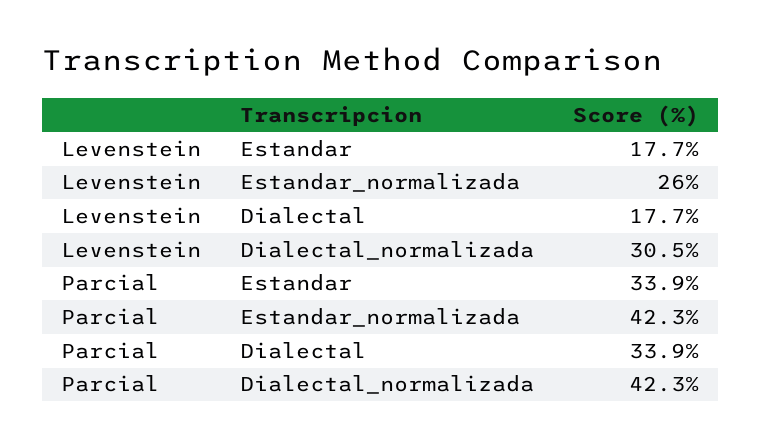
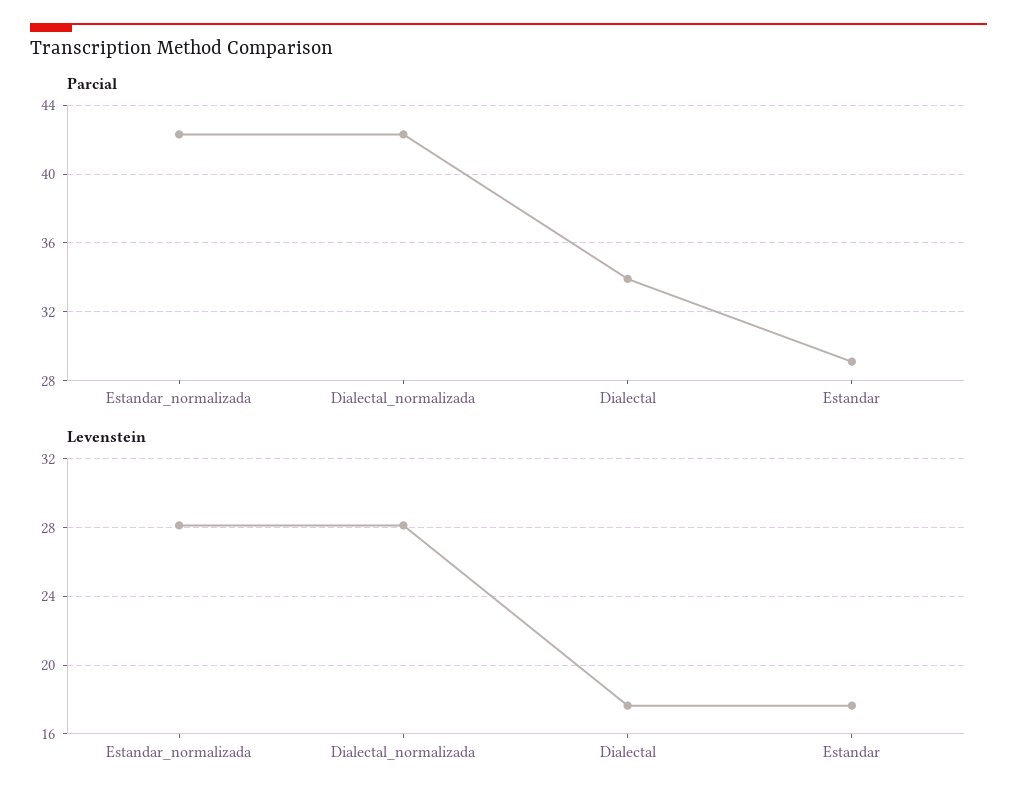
  {
    "Levenstein": {
      "Estandar": 17.7,
-     "Estandar_normalizada": 26,
+     "Estandar_normalizada": 28,
      "Dialectal": 17.7,
-     "Dialectal_normalizada": 30.5
+     "Dialectal_normalizada": 28
    },
    "Parcial": {
-     "Estandar": 33.9,
+     "Estandar": 29,
      "Estandar_normalizada": 42.3,
      "Dialectal": 33.9,
      "Dialectal_normalizada": 42.3
    }
  }

